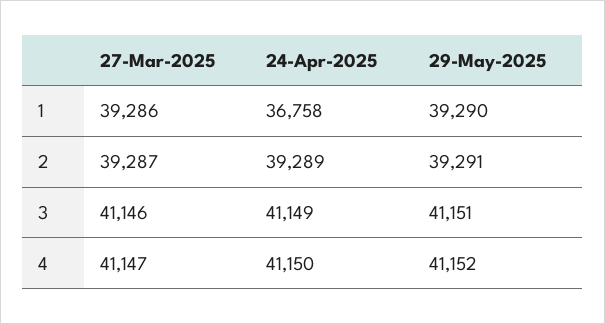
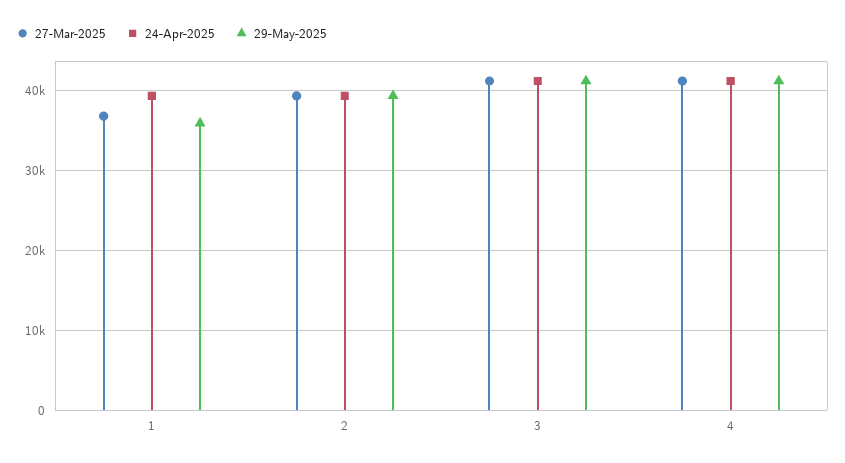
  {
    "27-Mar-2025": {
-     "1": 39286,
+     "1": 37000,
      "2": 39287,
      "3": 41146,
      "4": 41147
    },
    "24-Apr-2025": {
-     "1": 36758,
+     "1": 39000,
      "2": 39289,
      "3": 41149,
      "4": 41150
    },
    "29-May-2025": {
-     "1": 39290,
+     "1": 36000,
      "2": 39291,
      "3": 41151,
      "4": 41152
    }
  }

